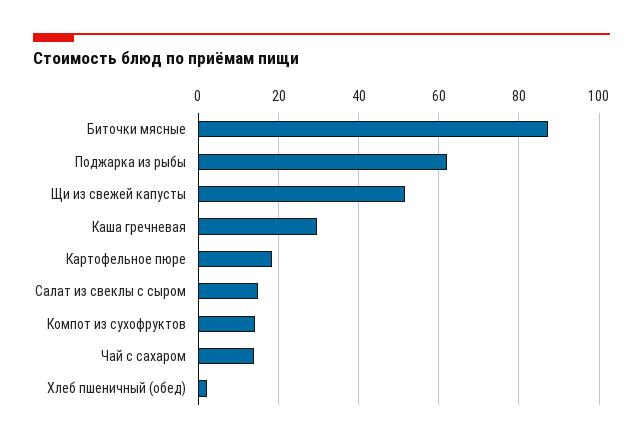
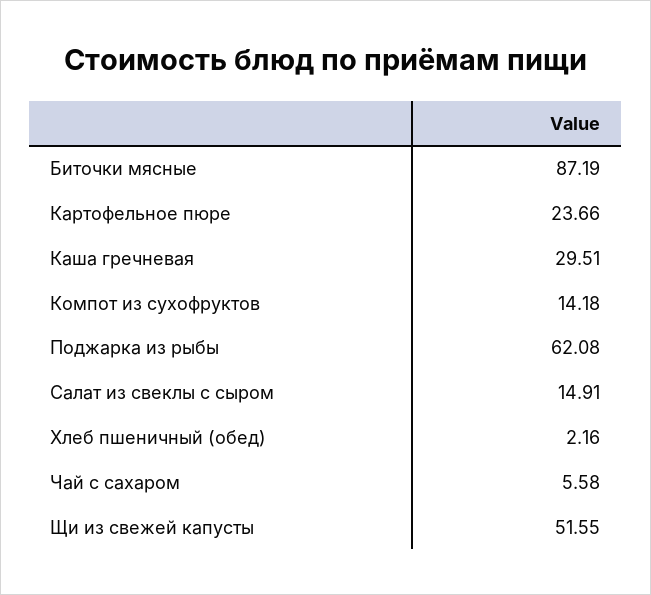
  {
    "Биточки мясные": 87.19,
    "Поджарка из рыбы": 62.08,
    "Щи из свежей капусты": 51.55,
    "Каша гречневая": 29.51,
-   "Картофельное пюре": 18,
+   "Картофельное пюре": 23.66,
    "Салат из свеклы с сыром": 14.91,
    "Компот из сухофруктов": 14.18,
-   "Чай с сахаром": 14,
+   "Чай с сахаром": 5.58,
    "Хлеб пшеничный (обед)": 2.16
  }

